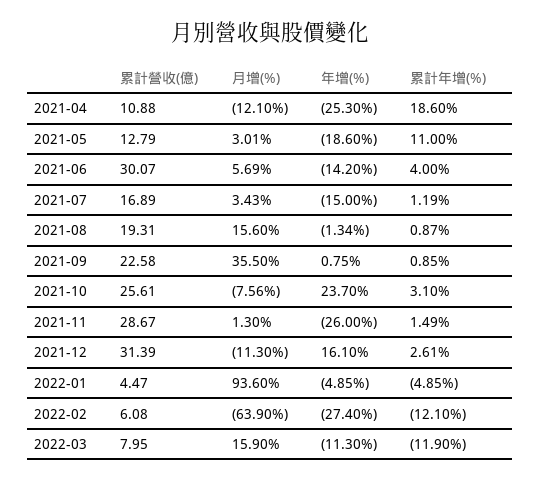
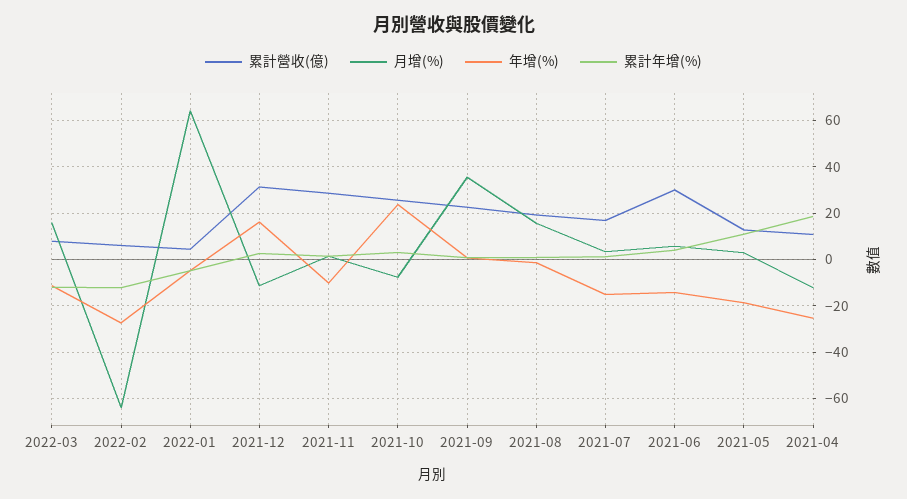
  {
    "累計營收(億)": {
      "2021-04": 10.88,
      "2021-05": 12.79,
      "2021-06": 30.07,
      "2021-07": 16.89,
      "2021-08": 19.31,
      "2021-09": 22.58,
      "2021-10": 25.61,
      "2021-11": 28.67,
      "2021-12": 31.39,
      "2022-01": 4.47,
      "2022-02": 6.08,
      "2022-03": 7.95
    },
    "月增(%)": {
      "2021-04": -12.1,
      "2021-05": 3.01,
      "2021-06": 5.69,
      "2021-07": 3.43,
      "2021-08": 15.6,
      "2021-09": 35.5,
      "2021-10": -7.56,
      "2021-11": 1.3,
      "2021-12": -11.3,
-     "2022-01": 93.6,
+     "2022-01": 65,
      "2022-02": -63.9,
      "2022-03": 15.9
    },
    "年增(%)": {
      "2021-04": -25.3,
      "2021-05": -18.6,
      "2021-06": -14.2,
      "2021-07": -15,
      "2021-08": -1.34,
      "2021-09": 0.75,
      "2021-10": 23.7,
-     "2021-11": -26,
+     "2021-11": -10,
      "2021-12": 16.1,
      "2022-01": -4.85,
      "2022-02": -27.4,
      "2022-03": -11.3
    },
    "累計年增(%)": {
      "2021-04": 18.6,
      "2021-05": 11,
      "2021-06": 4,
      "2021-07": 1.19,
      "2021-08": 0.87,
      "2021-09": 0.85,
      "2021-10": 3.1,
      "2021-11": 1.49,
      "2021-12": 2.61,
      "2022-01": -4.85,
      "2022-02": -12.1,
      "2022-03": -11.9
    }
  }

